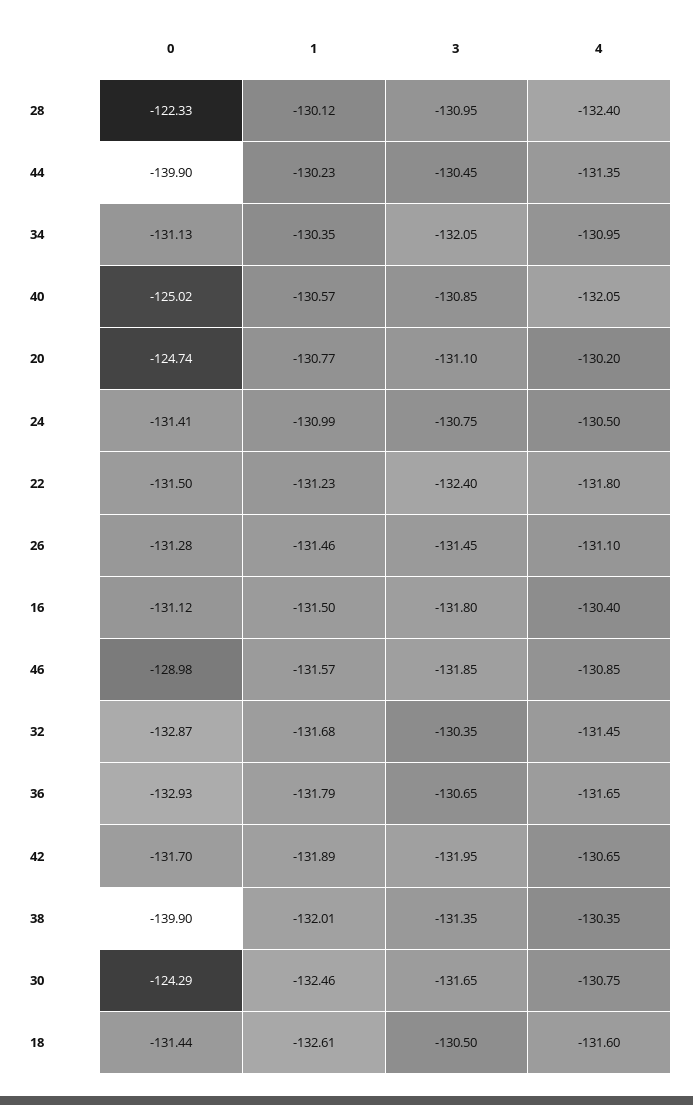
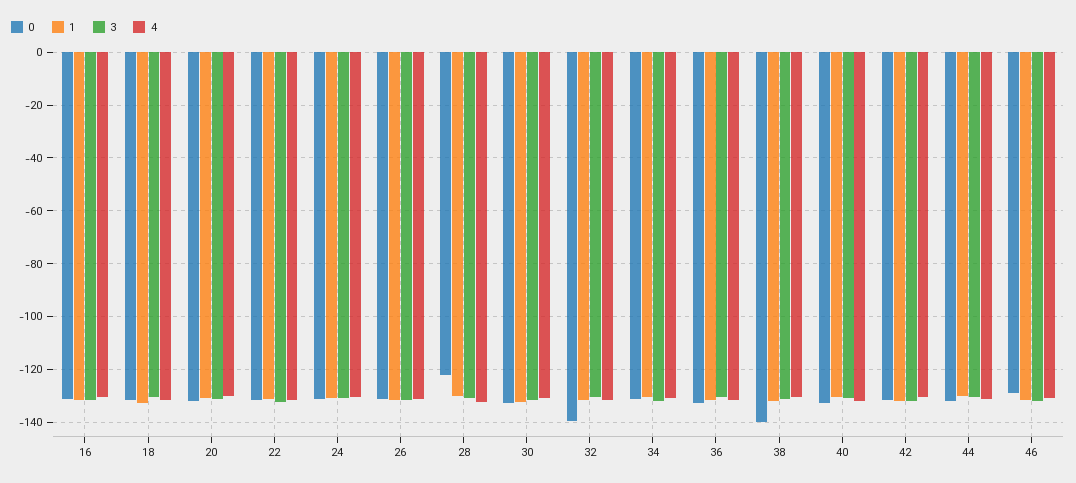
  {
    "0": {
      "28": -122.33,
-     "44": -139.9,
+     "44": -132.5,
      "34": -131.13,
-     "40": -125.02,
+     "40": -132.5,
-     "20": -124.74,
+     "20": -132.5,
      "24": -131.41,
      "22": -131.5,
      "26": -131.28,
      "16": -131.12,
      "46": -128.98,
-     "32": -132.87,
+     "32": -140,
      "36": -132.93,
      "42": -131.7,
      "38": -139.9,
-     "30": -124.29,
+     "30": -132.5,
      "18": -131.44
    },
    "1": {
      "28": -130.12,
      "44": -130.23,
      "34": -130.35,
      "40": -130.57,
      "20": -130.77,
      "24": -130.99,
      "22": -131.23,
      "26": -131.46,
      "16": -131.5,
      "46": -131.57,
      "32": -131.68,
      "36": -131.79,
      "42": -131.89,
      "38": -132.01,
      "30": -132.46,
      "18": -132.61
    },
    "3": {
      "28": -130.95,
      "44": -130.45,
      "34": -132.05,
      "40": -130.85,
      "20": -131.1,
      "24": -130.75,
      "22": -132.4,
      "26": -131.45,
      "16": -131.8,
      "46": -131.85,
      "32": -130.35,
      "36": -130.65,
      "42": -131.95,
      "38": -131.35,
      "30": -131.65,
      "18": -130.5
    },
    "4": {
      "28": -132.4,
      "44": -131.35,
      "34": -130.95,
      "40": -132.05,
      "20": -130.2,
      "24": -130.5,
      "22": -131.8,
      "26": -131.1,
      "16": -130.4,
      "46": -130.85,
      "32": -131.45,
      "36": -131.65,
      "42": -130.65,
      "38": -130.35,
      "30": -130.75,
      "18": -131.6
    }
  }

